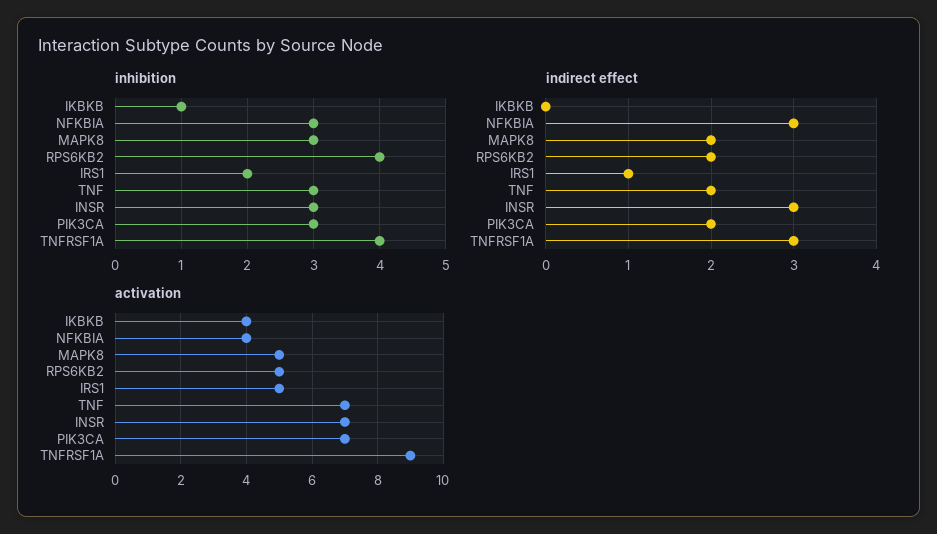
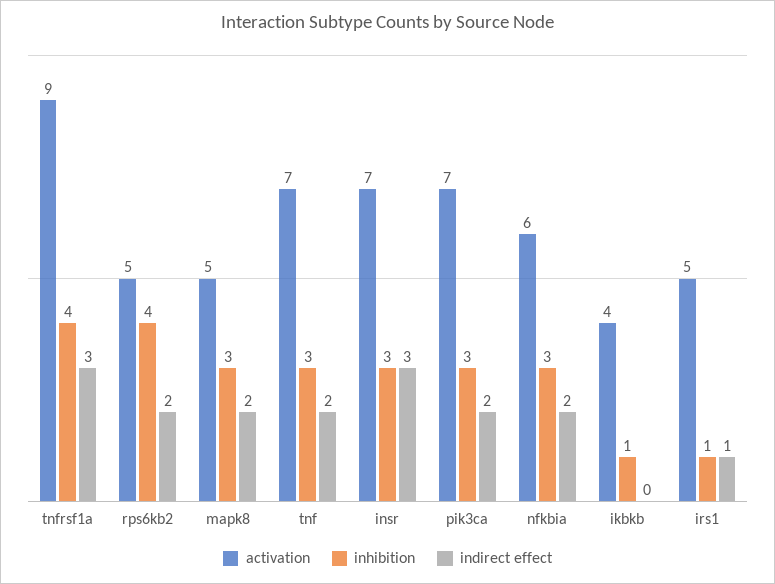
  {
    "inhibition": {
      "IKBKB": 1,
      "NFKBIA": 3,
      "MAPK8": 3,
      "RPS6KB2": 4,
-     "IRS1": 2,
+     "IRS1": 1,
      "TNF": 3,
      "INSR": 3,
      "PIK3CA": 3,
      "TNFRSF1A": 4
    },
    "indirect effect": {
      "IKBKB": 0,
-     "NFKBIA": 3,
+     "NFKBIA": 2,
      "MAPK8": 2,
      "RPS6KB2": 2,
      "IRS1": 1,
      "TNF": 2,
      "INSR": 3,
      "PIK3CA": 2,
      "TNFRSF1A": 3
    },
    "activation": {
      "IKBKB": 4,
-     "NFKBIA": 4,
+     "NFKBIA": 6,
      "MAPK8": 5,
      "RPS6KB2": 5,
      "IRS1": 5,
      "TNF": 7,
      "INSR": 7,
      "PIK3CA": 7,
      "TNFRSF1A": 9
    }
  }

